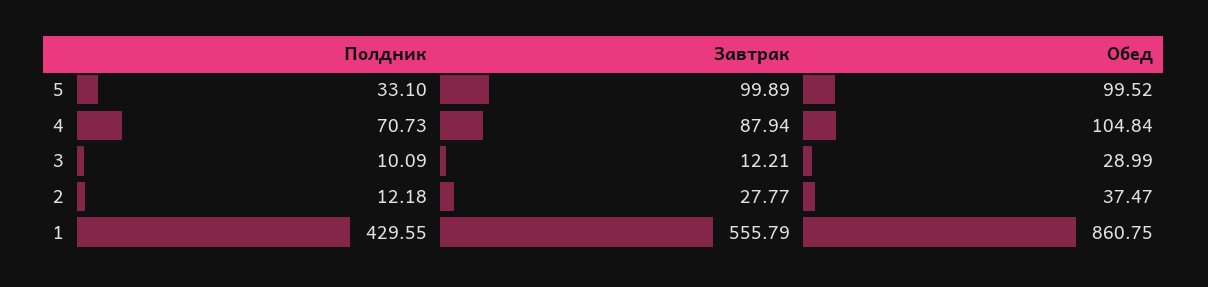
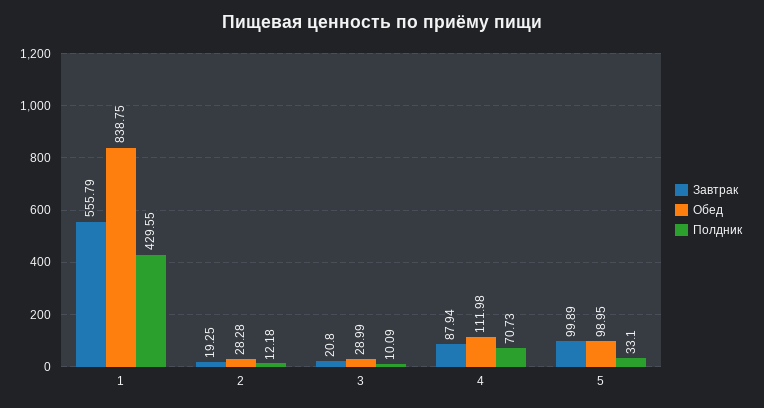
  {
    "Полдник": {
      "5": 33.1,
      "4": 70.73,
      "3": 10.09,
      "2": 12.18,
      "1": 429.55
    },
    "Завтрак": {
      "5": 99.89,
      "4": 87.94,
-     "3": 12.21,
+     "3": 20.8,
-     "2": 27.77,
+     "2": 19.25,
      "1": 555.79
    },
    "Обед": {
-     "5": 99.52,
+     "5": 98.95,
-     "4": 104.84,
+     "4": 111.98,
      "3": 28.99,
-     "2": 37.47,
+     "2": 28.28,
-     "1": 860.75
+     "1": 838.75
    }
  }

